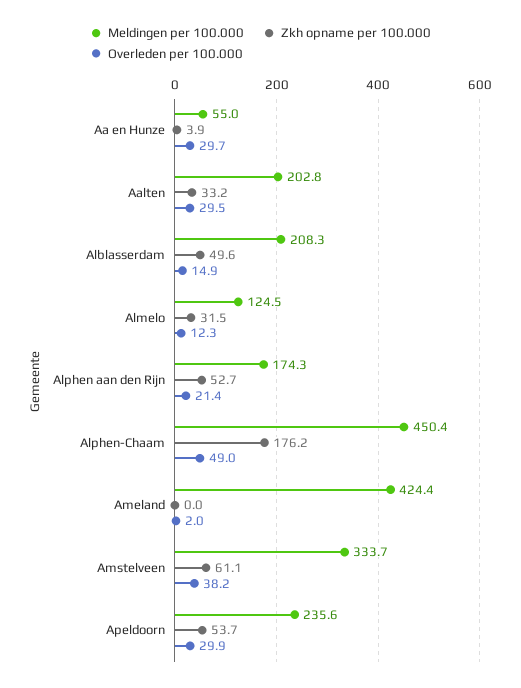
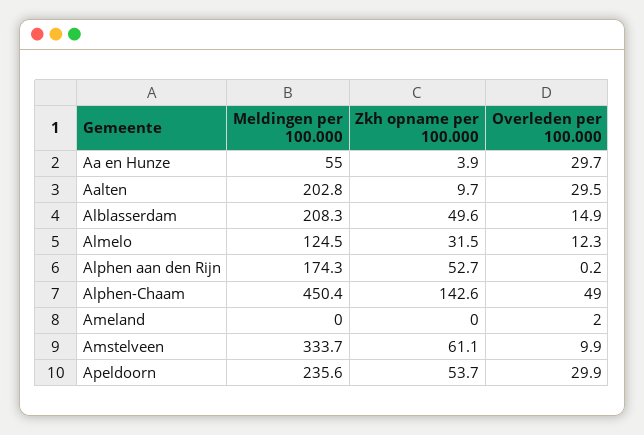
  {
    "Meldingen per 100.000": {
      "Aa en Hunze": 55,
      "Aalten": 202.8,
      "Alblasserdam": 208.3,
      "Almelo": 124.5,
      "Alphen aan den Rijn": 174.3,
      "Alphen-Chaam": 450.4,
-     "Ameland": 424.4,
+     "Ameland": 0,
      "Amstelveen": 333.7,
      "Apeldoorn": 235.6
    },
    "Zkh opname per 100.000": {
      "Aa en Hunze": 3.9,
-     "Aalten": 33.2,
+     "Aalten": 9.7,
      "Alblasserdam": 49.6,
      "Almelo": 31.5,
      "Alphen aan den Rijn": 52.7,
-     "Alphen-Chaam": 176.2,
+     "Alphen-Chaam": 142.6,
      "Ameland": 0,
      "Amstelveen": 61.1,
      "Apeldoorn": 53.7
    },
    "Overleden per 100.000": {
      "Aa en Hunze": 29.7,
      "Aalten": 29.5,
      "Alblasserdam": 14.9,
      "Almelo": 12.3,
-     "Alphen aan den Rijn": 21.4,
+     "Alphen aan den Rijn": 0.2,
      "Alphen-Chaam": 49,
      "Ameland": 2,
-     "Amstelveen": 38.2,
+     "Amstelveen": 9.9,
      "Apeldoorn": 29.9
    }
  }

